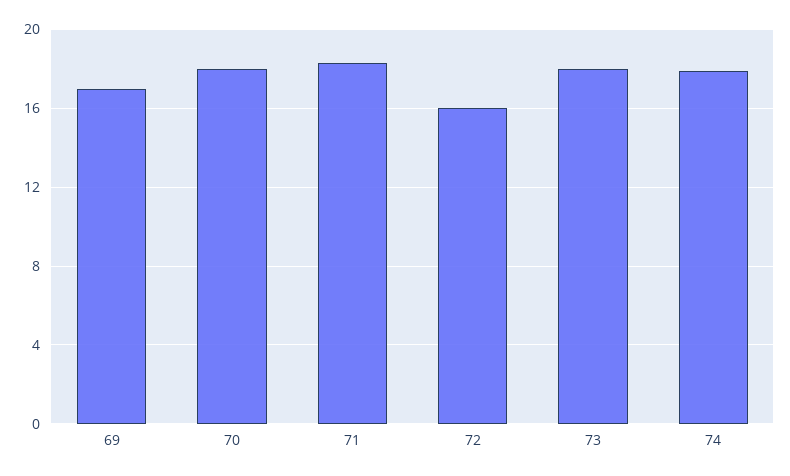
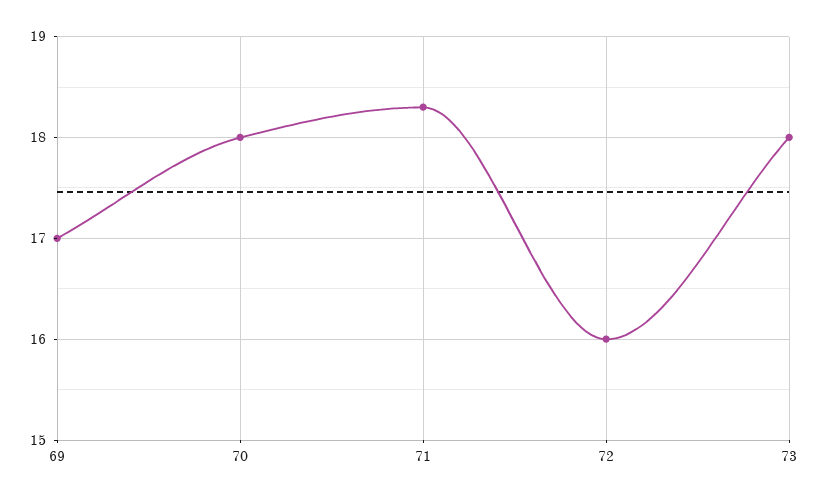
  {
    "69": 17,
    "70": 18,
    "71": 18.3,
    "72": 16,
-   "73": 18,
+   "73": 18
-   "74": 18
  }

